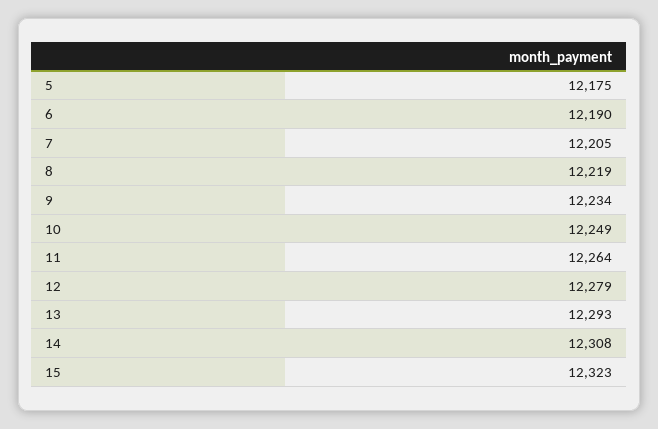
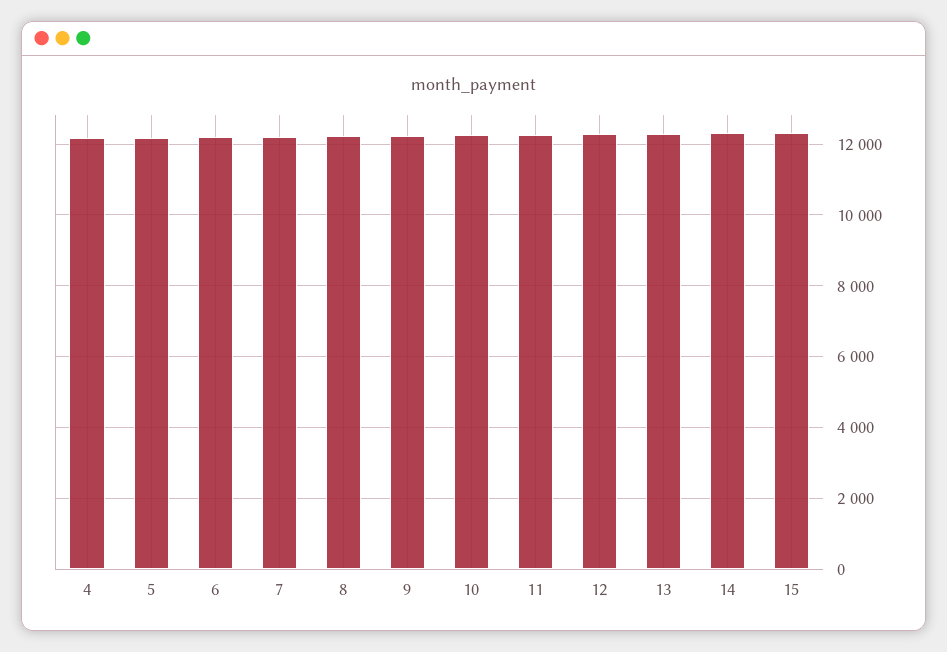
  {
    "5": 12175,
    "6": 12190,
    "7": 12205,
    "8": 12219,
    "9": 12234,
    "10": 12249,
    "11": 12264,
    "12": 12279,
    "13": 12293,
    "14": 12308,
-   "15": 12323
+   "15": 12323,
+   "4": 12200
  }

